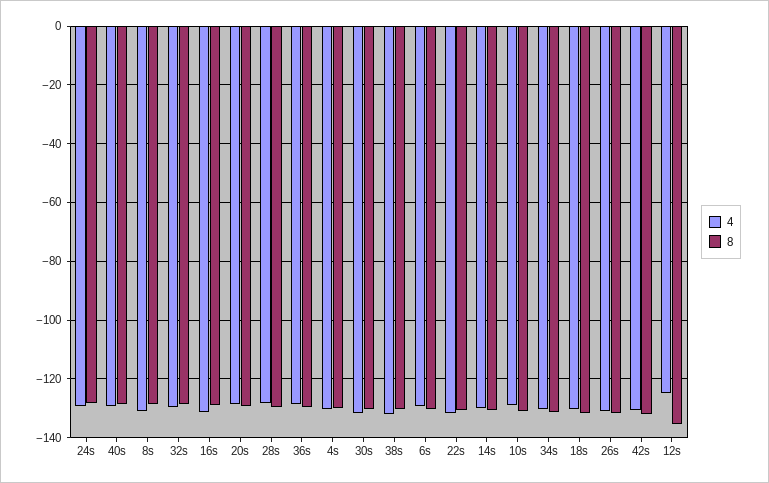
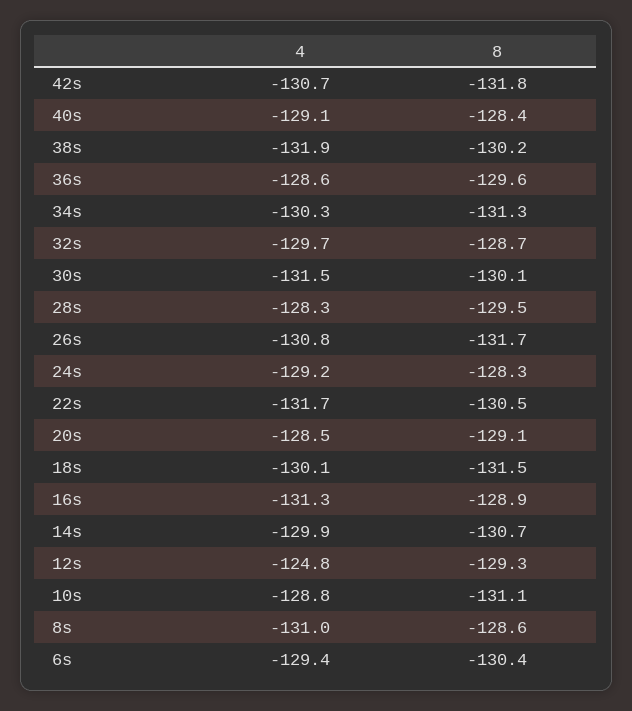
  {
    "4": {
      "24s": -129.2,
      "40s": -129.1,
      "8s": -131,
      "32s": -129.7,
      "16s": -131.3,
      "20s": -128.5,
      "28s": -128.3,
      "36s": -128.6,
-     "4s": -130,
      "30s": -131.5,
      "38s": -131.9,
      "6s": -129.4,
      "22s": -131.7,
      "14s": -129.9,
      "10s": -128.8,
      "34s": -130.3,
      "18s": -130.1,
      "26s": -130.8,
      "42s": -130.7,
      "12s": -124.8
    },
    "8": {
      "24s": -128.3,
      "40s": -128.4,
      "8s": -128.6,
      "32s": -128.7,
      "16s": -128.9,
      "20s": -129.1,
      "28s": -129.5,
      "36s": -129.6,
-     "4s": -130,
      "30s": -130.1,
      "38s": -130.2,
      "6s": -130.4,
      "22s": -130.5,
      "14s": -130.7,
      "10s": -131.1,
      "34s": -131.3,
      "18s": -131.5,
      "26s": -131.7,
      "42s": -131.8,
-     "12s": -135
+     "12s": -129.3
    }
  }

